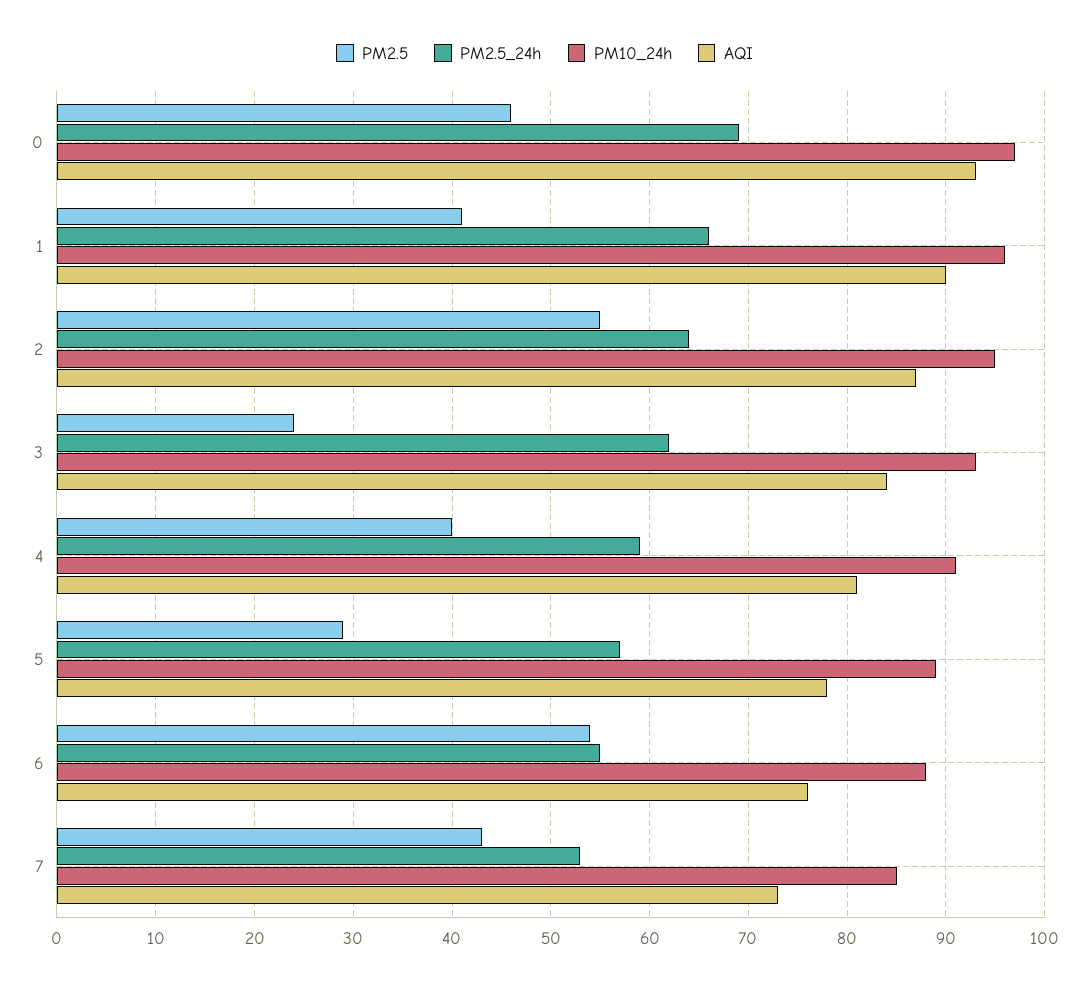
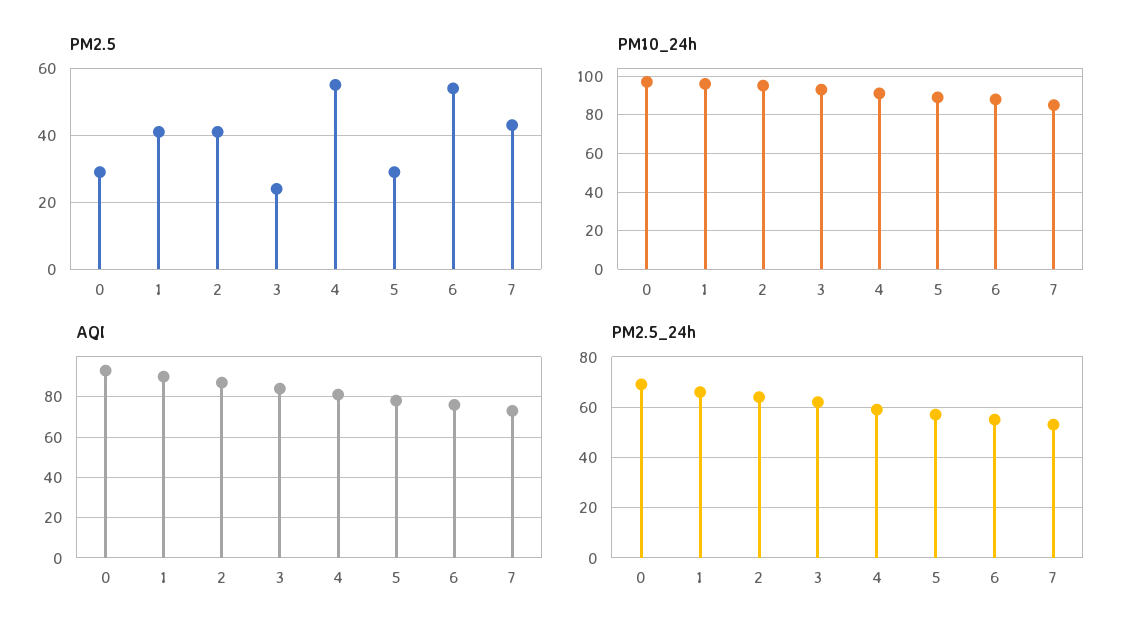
  {
    "PM2.5": {
-     "0": 46,
+     "0": 30,
      "1": 41,
-     "2": 55,
+     "2": 40,
      "3": 24,
-     "4": 40,
+     "4": 55,
      "5": 29,
      "6": 54,
      "7": 43
    },
    "PM2.5_24h": {
      "0": 69,
      "1": 66,
      "2": 64,
      "3": 62,
      "4": 59,
      "5": 57,
      "6": 55,
      "7": 53
    },
    "PM10_24h": {
      "0": 97,
      "1": 96,
      "2": 95,
      "3": 93,
      "4": 91,
      "5": 89,
      "6": 88,
      "7": 85
    },
    "AQI": {
      "0": 93,
      "1": 90,
      "2": 87,
      "3": 84,
      "4": 81,
      "5": 78,
      "6": 76,
      "7": 73
    }
  }

